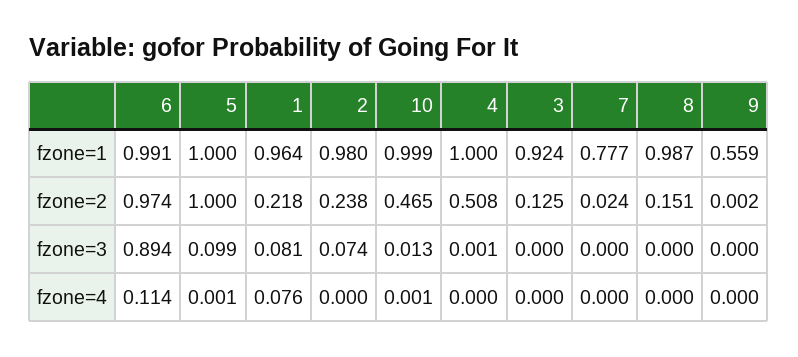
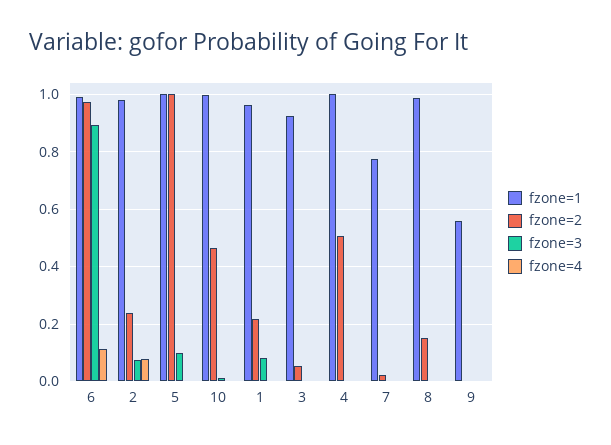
  {
    "fzone=1": {
      "6": 0.991,
      "5": 1,
      "1": 0.964,
      "2": 0.98,
      "10": 0.999,
      "4": 1,
      "3": 0.924,
      "7": 0.777,
      "8": 0.987,
      "9": 0.559
    },
    "fzone=2": {
      "6": 0.974,
      "5": 1,
      "1": 0.218,
      "2": 0.238,
      "10": 0.465,
      "4": 0.508,
-     "3": 0.125,
+     "3": 0.05,
      "7": 0.024,
      "8": 0.151,
      "9": 0.002
    },
    "fzone=3": {
      "6": 0.894,
      "5": 0.099,
      "1": 0.081,
      "2": 0.074,
      "10": 0.013,
      "4": 0.001,
      "3": 0,
      "7": 0,
      "8": 0,
      "9": 0
    },
    "fzone=4": {
      "6": 0.114,
      "5": 0.001,
-     "1": 0.076,
+     "1": 0,
-     "2": 0,
+     "2": 0.075,
      "10": 0.001,
      "4": 0,
      "3": 0,
      "7": 0,
      "8": 0,
      "9": 0
    }
  }

